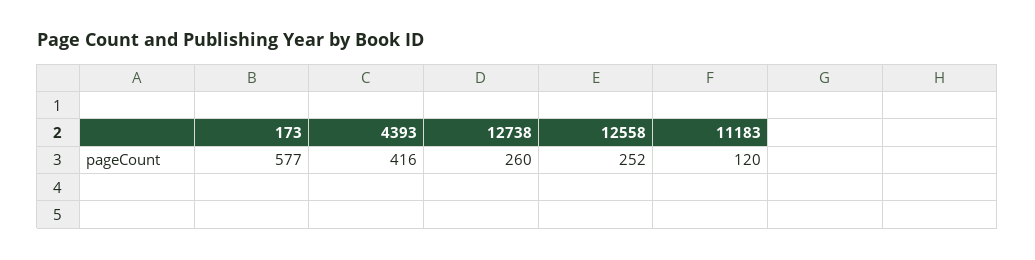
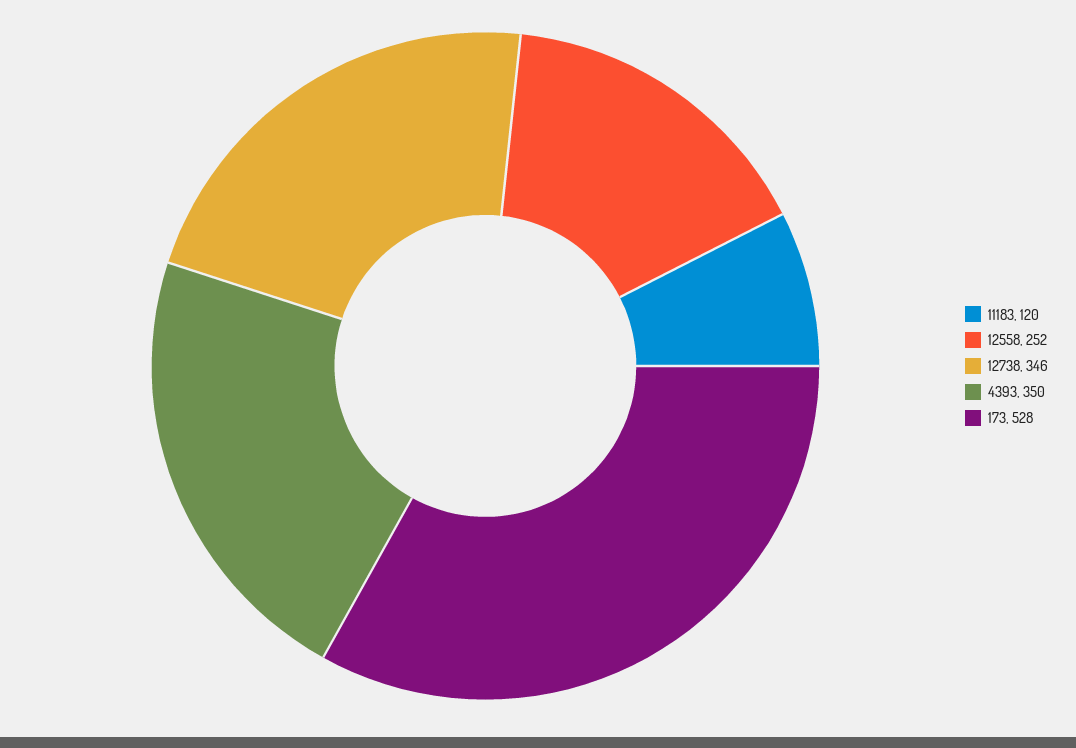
  {
-   "173": 577,
+   "173": 528,
-   "4393": 416,
+   "4393": 350,
-   "12738": 260,
+   "12738": 346,
    "12558": 252,
    "11183": 120
  }

